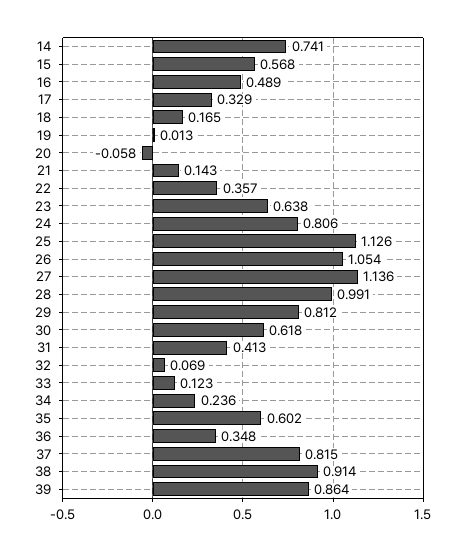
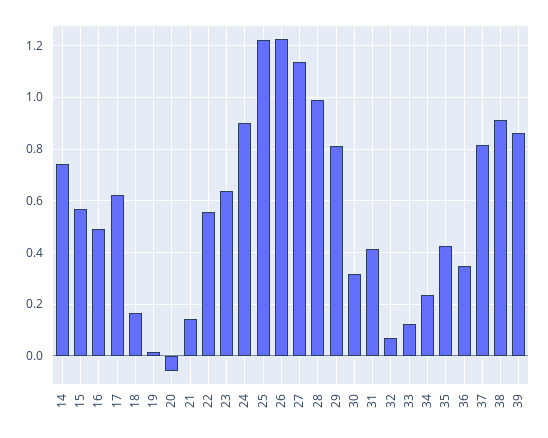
  {
    "14": 0.741,
    "15": 0.568,
    "16": 0.489,
-   "17": 0.329,
+   "17": 0.625,
    "18": 0.165,
    "19": 0.013,
    "20": -0.058,
    "21": 0.143,
-   "22": 0.357,
+   "22": 0.55,
    "23": 0.638,
-   "24": 0.806,
+   "24": 0.9,
-   "25": 1.126,
+   "25": 1.225,
-   "26": 1.054,
+   "26": 1.225,
    "27": 1.136,
    "28": 0.991,
    "29": 0.812,
-   "30": 0.618,
+   "30": 0.325,
    "31": 0.413,
    "32": 0.069,
    "33": 0.123,
    "34": 0.236,
-   "35": 0.602,
+   "35": 0.425,
    "36": 0.348,
    "37": 0.815,
    "38": 0.914,
    "39": 0.864
  }

